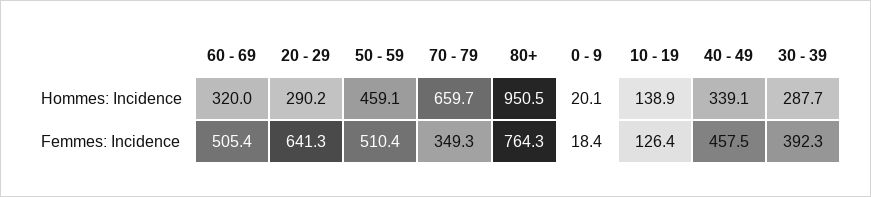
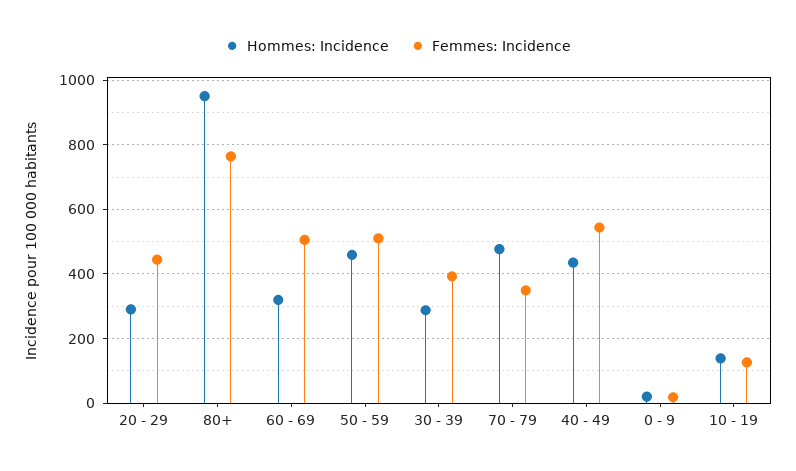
  {
    "Hommes: Incidence": {
      "60 - 69": 320,
      "20 - 29": 290.2,
      "50 - 59": 459.1,
-     "70 - 79": 659.7,
+     "70 - 79": 480,
      "80+": 950.5,
      "0 - 9": 20.1,
      "10 - 19": 138.9,
-     "40 - 49": 339.1,
+     "40 - 49": 440,
      "30 - 39": 287.7
    },
    "Femmes: Incidence": {
      "60 - 69": 505.4,
-     "20 - 29": 641.3,
+     "20 - 29": 440,
      "50 - 59": 510.4,
      "70 - 79": 349.3,
      "80+": 764.3,
      "0 - 9": 18.4,
      "10 - 19": 126.4,
-     "40 - 49": 457.5,
+     "40 - 49": 540,
      "30 - 39": 392.3
    }
  }

